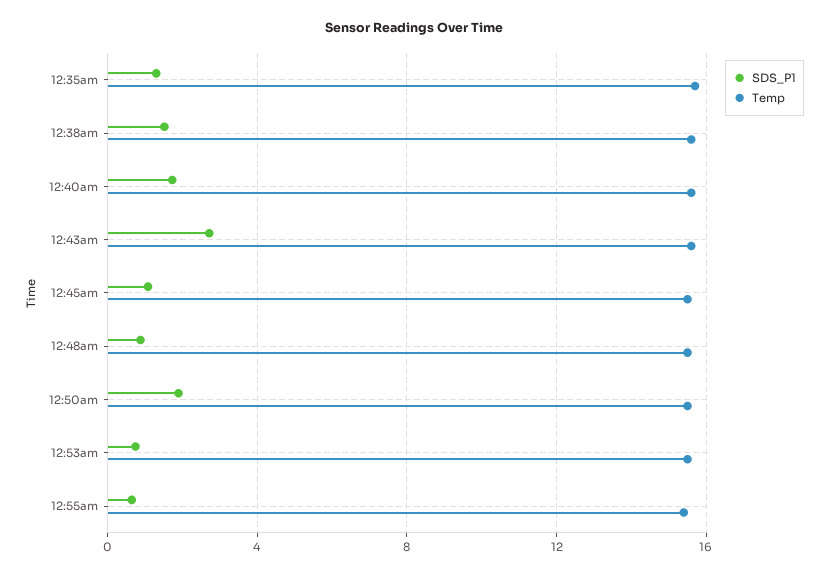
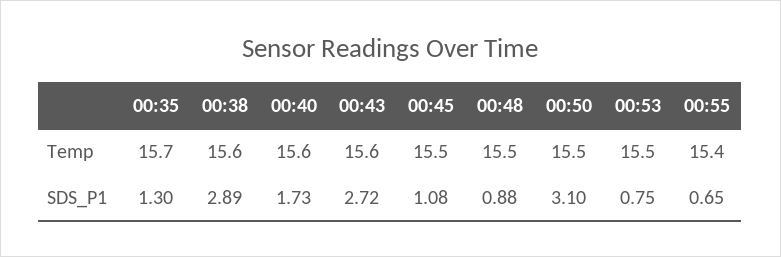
  {
    "SDS_P1": {
      "12:35am": 1.3,
-     "12:38am": 1.5,
+     "12:38am": 2.89,
      "12:40am": 1.73,
      "12:43am": 2.72,
      "12:45am": 1.08,
      "12:48am": 0.88,
-     "12:50am": 2,
+     "12:50am": 3.1,
      "12:53am": 0.75,
      "12:55am": 0.65
    },
    "Temp": {
      "12:35am": 15.7,
      "12:38am": 15.6,
      "12:40am": 15.6,
      "12:43am": 15.6,
      "12:45am": 15.5,
      "12:48am": 15.5,
      "12:50am": 15.5,
      "12:53am": 15.5,
      "12:55am": 15.4
    }
  }

